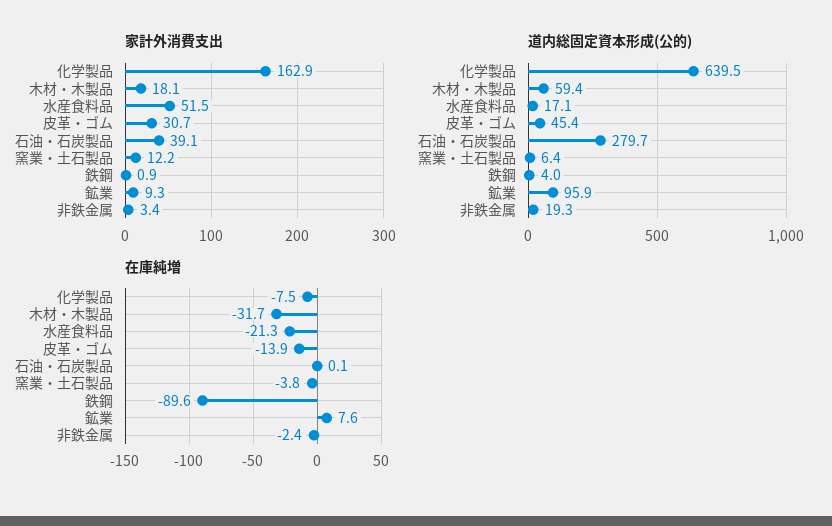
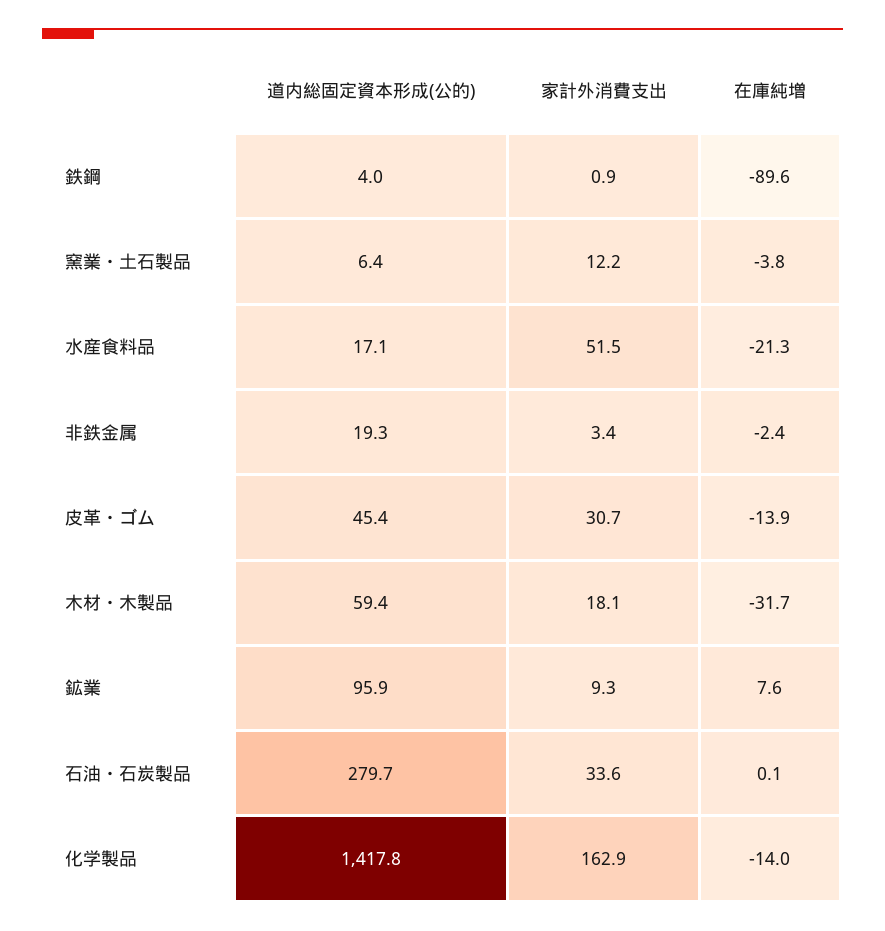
  {
    "家計外消費支出": {
      "化学製品": 162.9,
      "木材・木製品": 18.1,
      "水産食料品": 51.5,
      "皮革・ゴム": 30.7,
-     "石油・石炭製品": 39.1,
+     "石油・石炭製品": 33.6,
      "窯業・土石製品": 12.2,
      "鉄鋼": 0.9,
      "鉱業": 9.3,
      "非鉄金属": 3.4
    },
    "道内総固定資本形成(公的)": {
-     "化学製品": 639.5,
+     "化学製品": 1417.8,
      "木材・木製品": 59.4,
      "水産食料品": 17.1,
      "皮革・ゴム": 45.4,
      "石油・石炭製品": 279.7,
      "窯業・土石製品": 6.4,
      "鉄鋼": 4,
      "鉱業": 95.9,
      "非鉄金属": 19.3
    },
    "在庫純増": {
-     "化学製品": -7.5,
+     "化学製品": -14,
      "木材・木製品": -31.7,
      "水産食料品": -21.3,
      "皮革・ゴム": -13.9,
      "石油・石炭製品": 0.1,
      "窯業・土石製品": -3.8,
      "鉄鋼": -89.6,
      "鉱業": 7.6,
      "非鉄金属": -2.4
    }
  }

